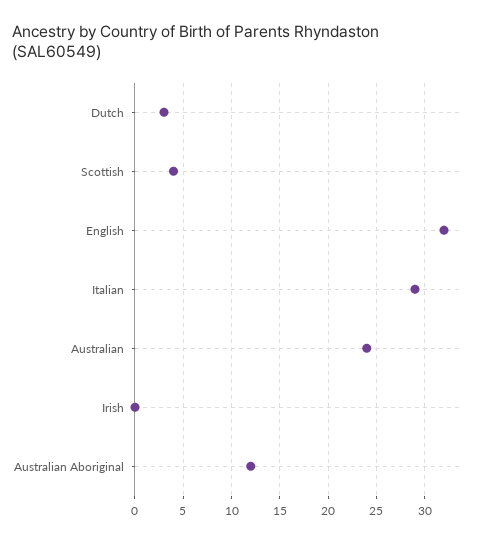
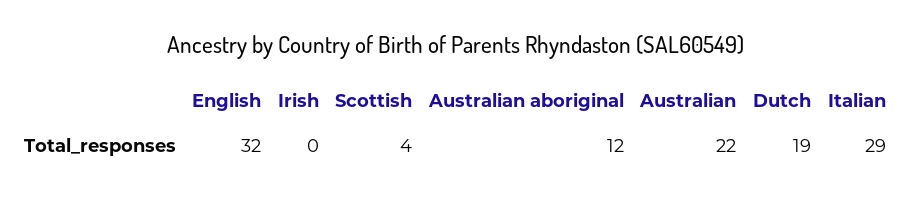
  {
-   "Dutch": 3,
+   "Dutch": 19,
    "Scottish": 4,
    "English": 32,
    "Italian": 29,
-   "Australian": 24,
+   "Australian": 22,
    "Irish": 0,
    "Australian Aboriginal": 12
  }

